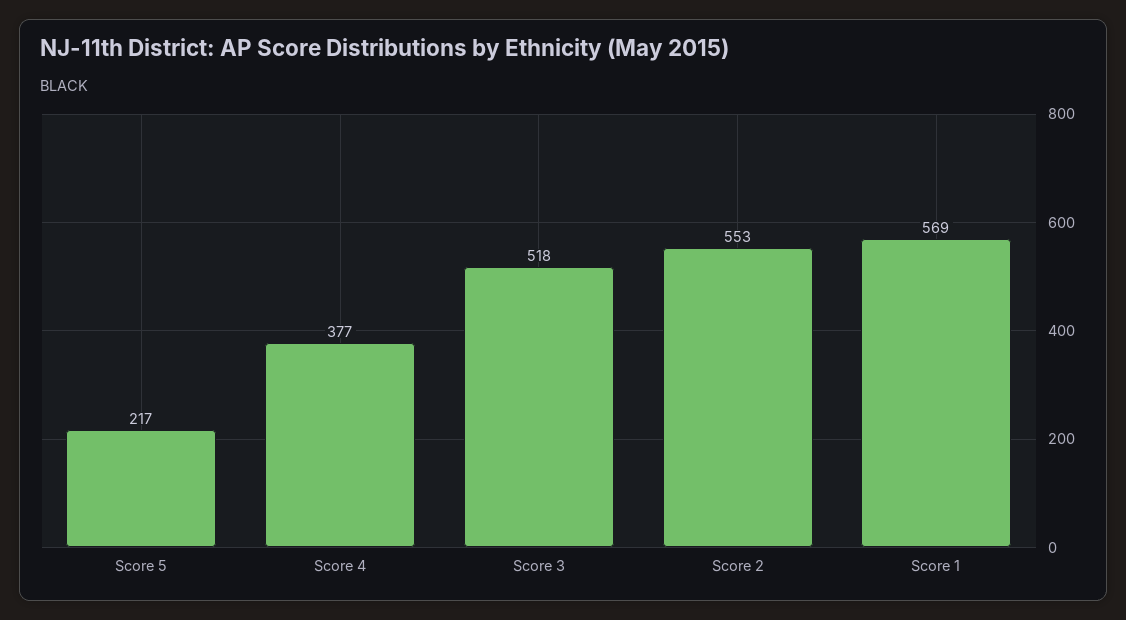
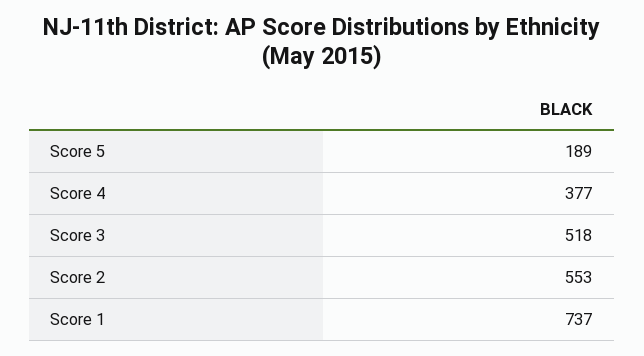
  {
-   "Score 5": 217,
+   "Score 5": 189,
    "Score 4": 377,
    "Score 3": 518,
    "Score 2": 553,
-   "Score 1": 569
+   "Score 1": 737
  }

